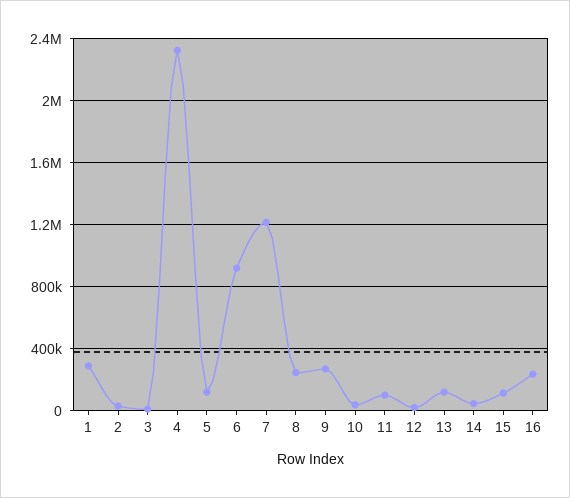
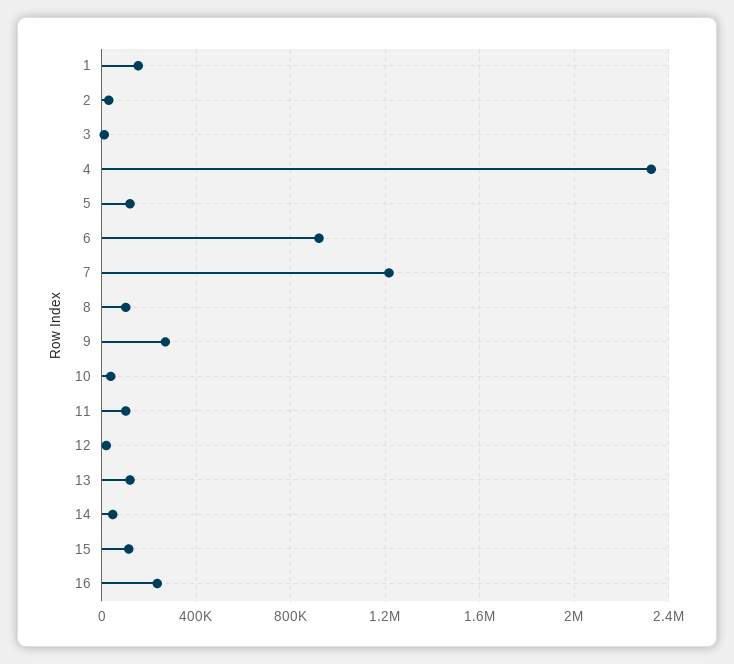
  {
-   "1": 300000,
+   "1": 150000,
    "2": 50000,
    "3": 0,
    "4": 2350000,
    "5": 100000,
    "6": 900000,
    "7": 1200000,
-   "8": 250000,
+   "8": 100000,
    "9": 250000,
    "10": 50000,
    "11": 100000,
    "12": 0,
    "13": 100000,
    "14": 50000,
    "15": 100000,
    "16": 250000
  }

